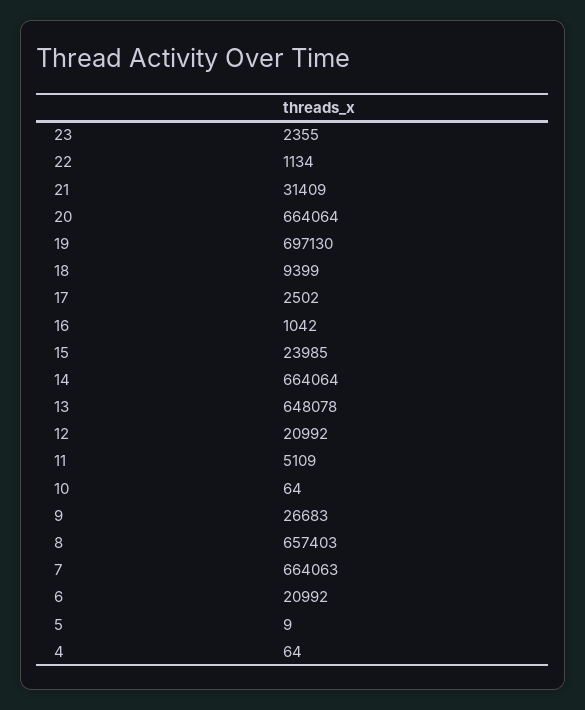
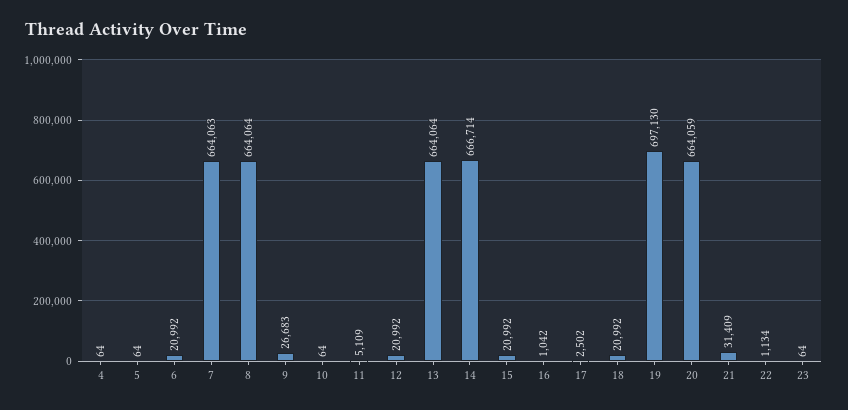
  {
-   "23": 2355,
+   "23": 64,
    "22": 1134,
    "21": 31409,
-   "20": 664064,
+   "20": 664059,
    "19": 697130,
-   "18": 9399,
+   "18": 20992,
    "17": 2502,
    "16": 1042,
-   "15": 23985,
+   "15": 20992,
-   "14": 664064,
+   "14": 666714,
-   "13": 648078,
+   "13": 664064,
    "12": 20992,
    "11": 5109,
    "10": 64,
    "9": 26683,
-   "8": 657403,
+   "8": 664064,
    "7": 664063,
    "6": 20992,
-   "5": 9,
+   "5": 64,
    "4": 64
  }

